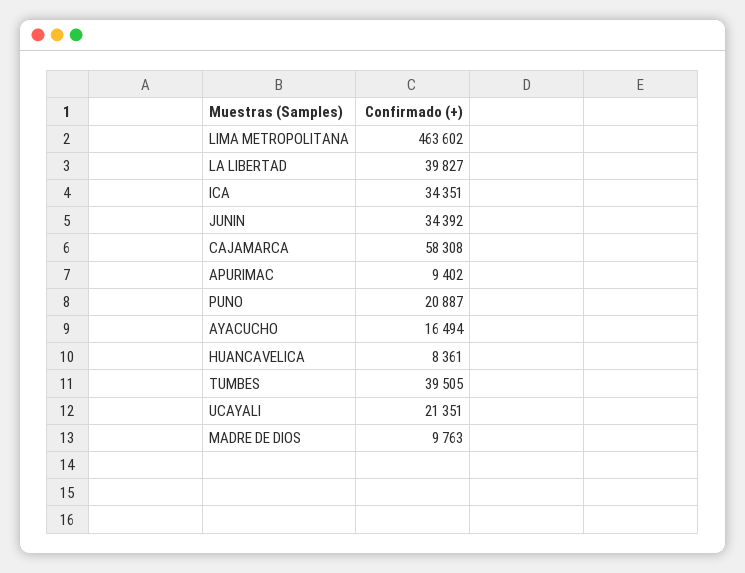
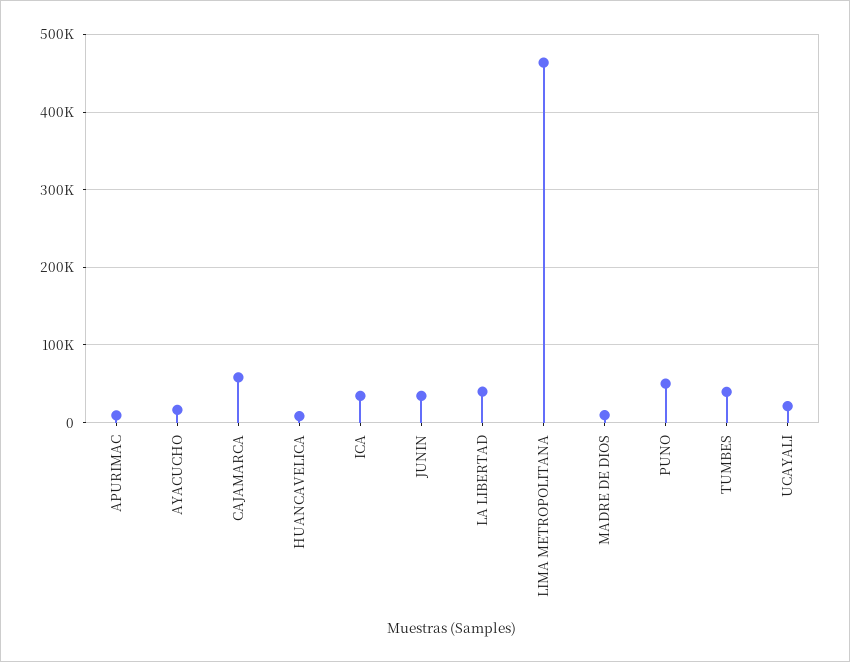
  {
    "LIMA METROPOLITANA": 463602,
    "LA LIBERTAD": 39827,
    "ICA": 34351,
    "JUNIN": 34392,
    "CAJAMARCA": 58308,
    "APURIMAC": 9402,
-   "PUNO": 20887,
+   "PUNO": 50000,
    "AYACUCHO": 16494,
    "HUANCAVELICA": 8361,
    "TUMBES": 39505,
    "UCAYALI": 21351,
    "MADRE DE DIOS": 9763
  }

